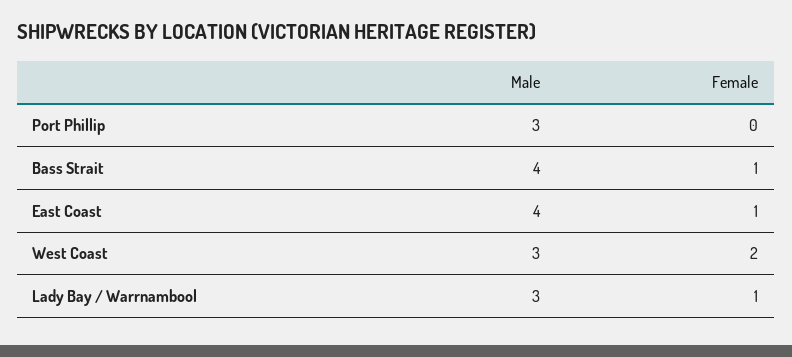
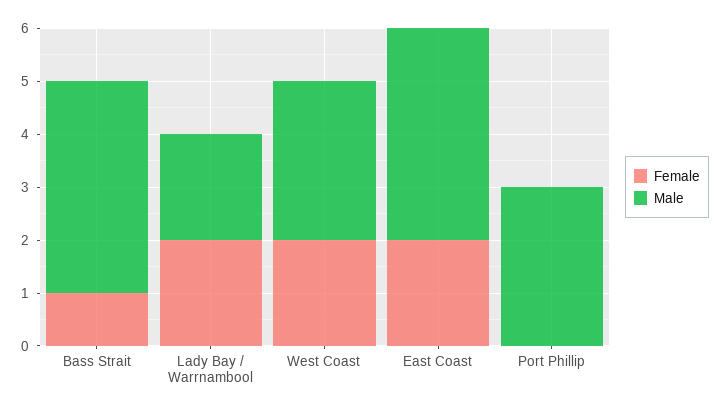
  {
    "Male": {
      "Port Phillip": 3,
      "Bass Strait": 4,
      "East Coast": 4,
      "West Coast": 3,
-     "Lady Bay / Warrnambool": 3
+     "Lady Bay / Warrnambool": 2
    },
    "Female": {
      "Port Phillip": 0,
      "Bass Strait": 1,
-     "East Coast": 1,
+     "East Coast": 2,
      "West Coast": 2,
-     "Lady Bay / Warrnambool": 1
+     "Lady Bay / Warrnambool": 2
    }
  }

